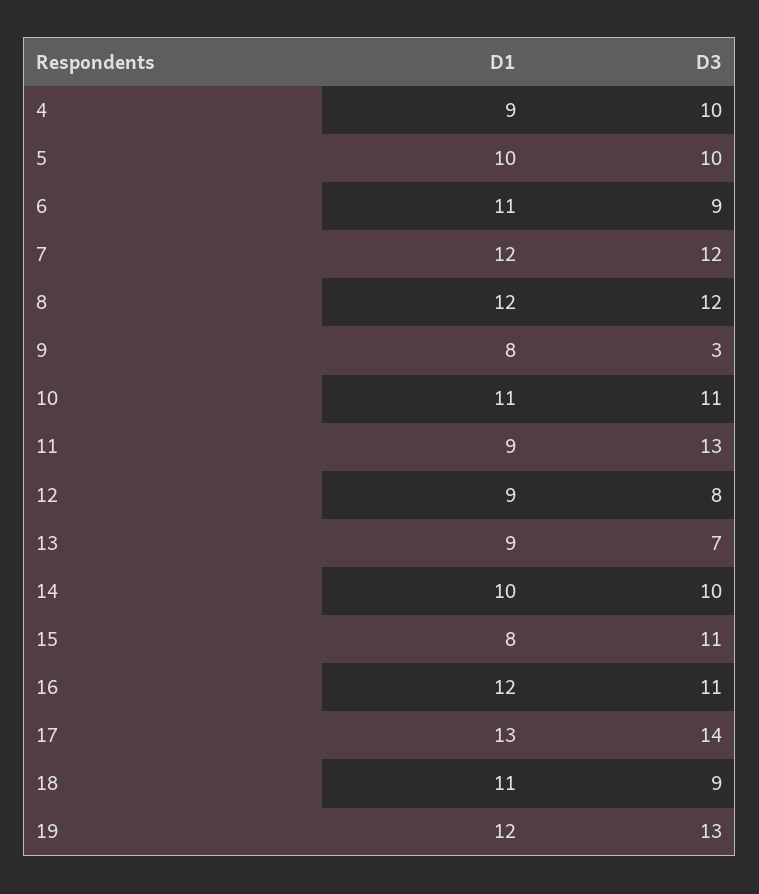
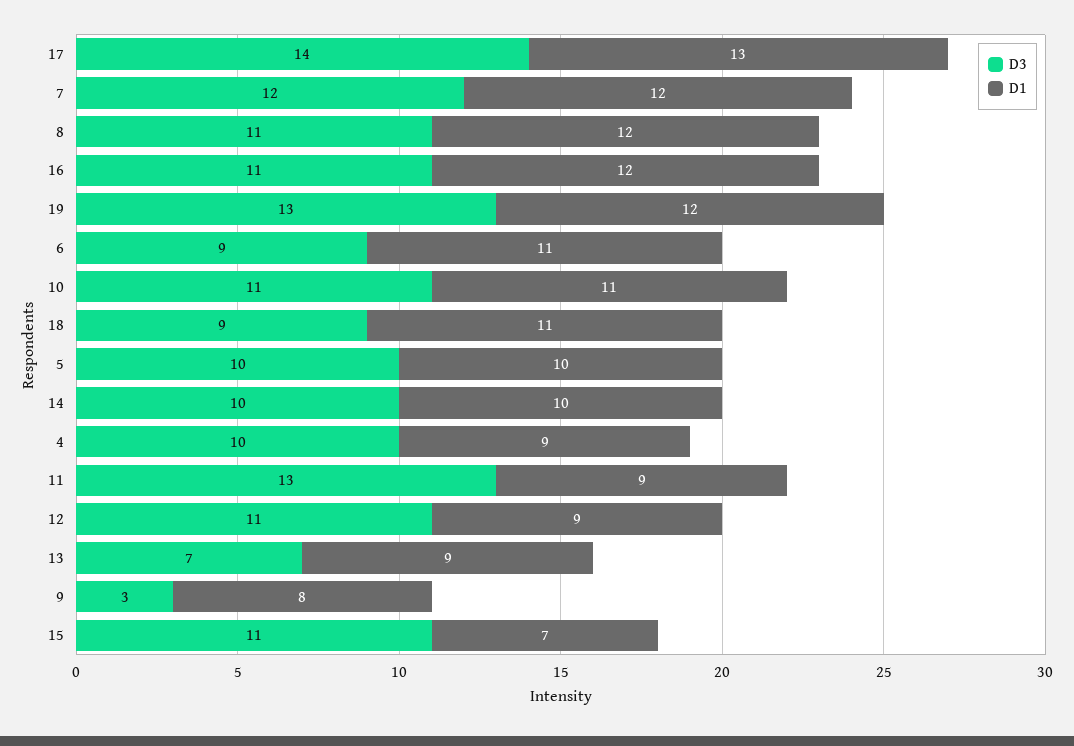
  {
    "D1": {
      "4": 9,
      "5": 10,
      "6": 11,
      "7": 12,
      "8": 12,
      "9": 8,
      "10": 11,
      "11": 9,
      "12": 9,
      "13": 9,
      "14": 10,
-     "15": 8,
+     "15": 7,
      "16": 12,
      "17": 13,
      "18": 11,
      "19": 12
    },
    "D3": {
      "4": 10,
      "5": 10,
      "6": 9,
      "7": 12,
-     "8": 12,
+     "8": 11,
      "9": 3,
      "10": 11,
      "11": 13,
-     "12": 8,
+     "12": 11,
      "13": 7,
      "14": 10,
      "15": 11,
      "16": 11,
      "17": 14,
      "18": 9,
      "19": 13
    }
  }

